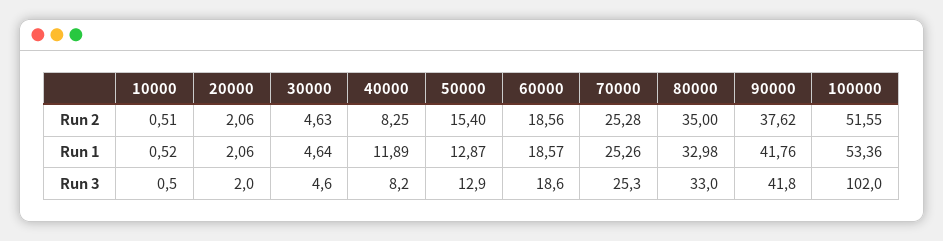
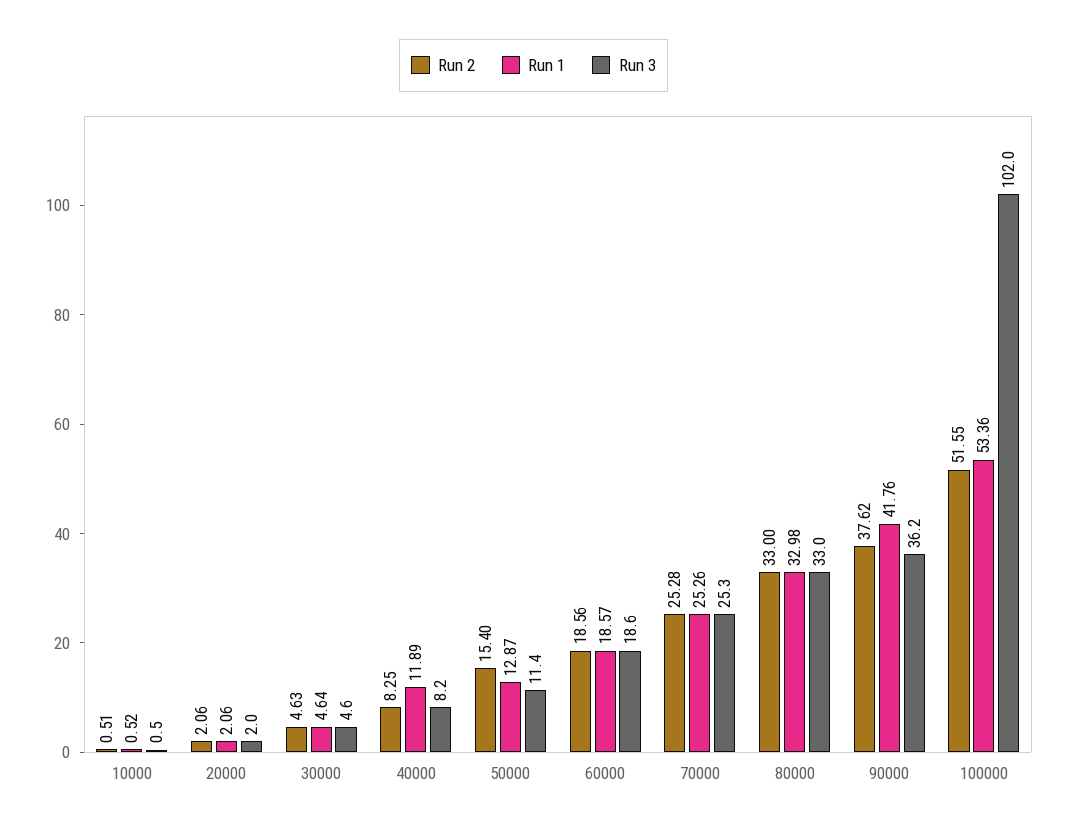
  {
    "Run 2": {
      "10000": 0.51,
      "20000": 2.06,
      "30000": 4.63,
      "40000": 8.25,
      "50000": 15.4,
      "60000": 18.56,
      "70000": 25.28,
-     "80000": 35,
+     "80000": 33,
      "90000": 37.62,
      "100000": 51.55
    },
    "Run 1": {
      "10000": 0.52,
      "20000": 2.06,
      "30000": 4.64,
      "40000": 11.89,
      "50000": 12.87,
      "60000": 18.57,
      "70000": 25.26,
      "80000": 32.98,
      "90000": 41.76,
      "100000": 53.36
    },
    "Run 3": {
      "10000": 0.5,
      "20000": 2,
      "30000": 4.6,
      "40000": 8.2,
-     "50000": 12.9,
+     "50000": 11.4,
      "60000": 18.6,
      "70000": 25.3,
      "80000": 33,
-     "90000": 41.8,
+     "90000": 36.2,
      "100000": 102
    }
  }

